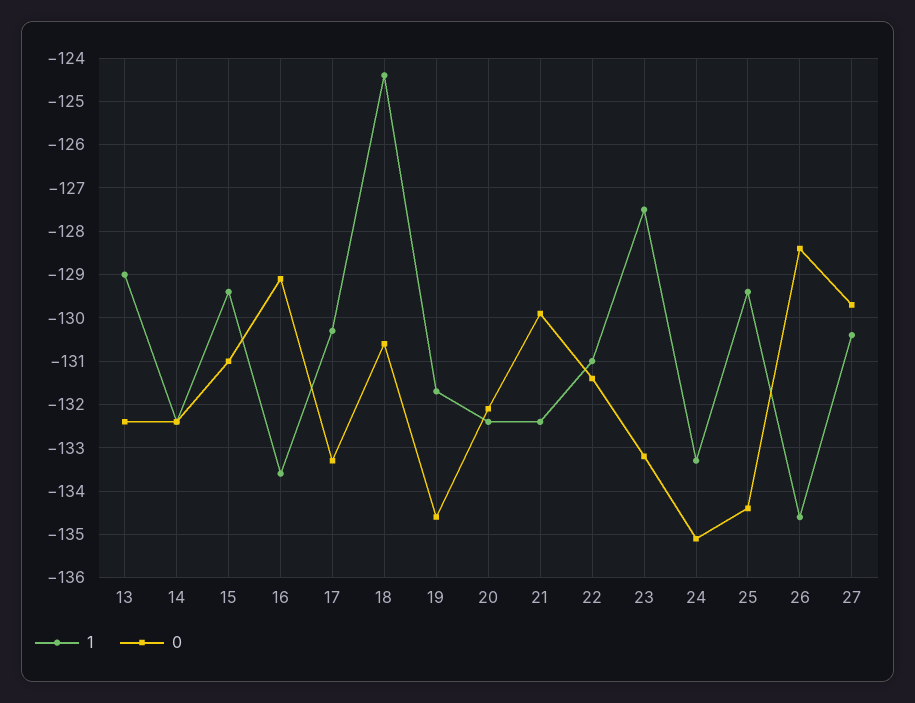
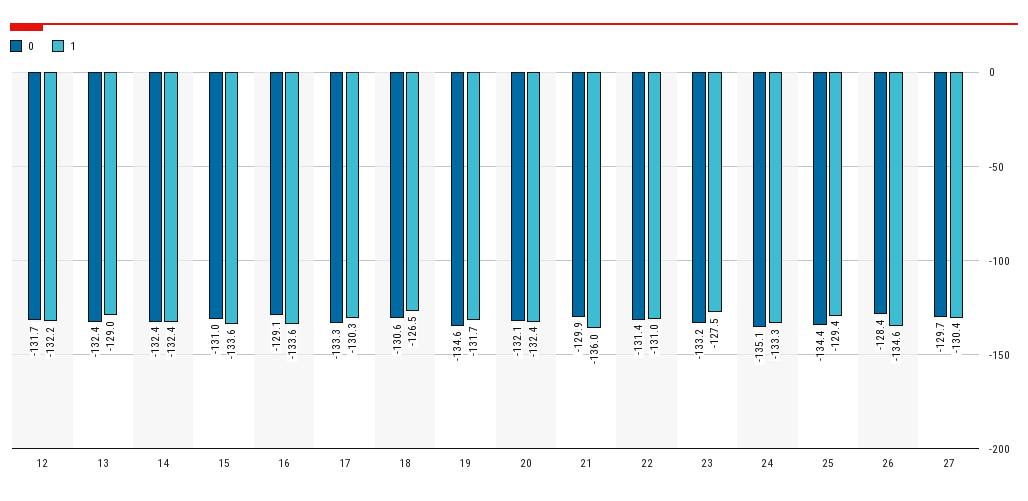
  {
    "1": {
      "13": -129,
      "14": -132.4,
-     "15": -129.5,
+     "15": -133.6,
      "16": -133.6,
      "17": -130.3,
-     "18": -124.5,
+     "18": -126.5,
      "19": -131.7,
      "20": -132.4,
-     "21": -132.5,
+     "21": -136,
      "22": -131,
      "23": -127.5,
      "24": -133.3,
      "25": -129.4,
      "26": -134.6,
-     "27": -130.4
+     "27": -130.4,
+     "12": -132.2
    },
    "0": {
      "13": -132.4,
      "14": -132.4,
      "15": -131,
      "16": -129.1,
      "17": -133.3,
      "18": -130.6,
      "19": -134.6,
      "20": -132.1,
      "21": -129.9,
      "22": -131.4,
      "23": -133.2,
      "24": -135.1,
      "25": -134.4,
      "26": -128.4,
-     "27": -129.7
+     "27": -129.7,
+     "12": -131.7
    }
  }

